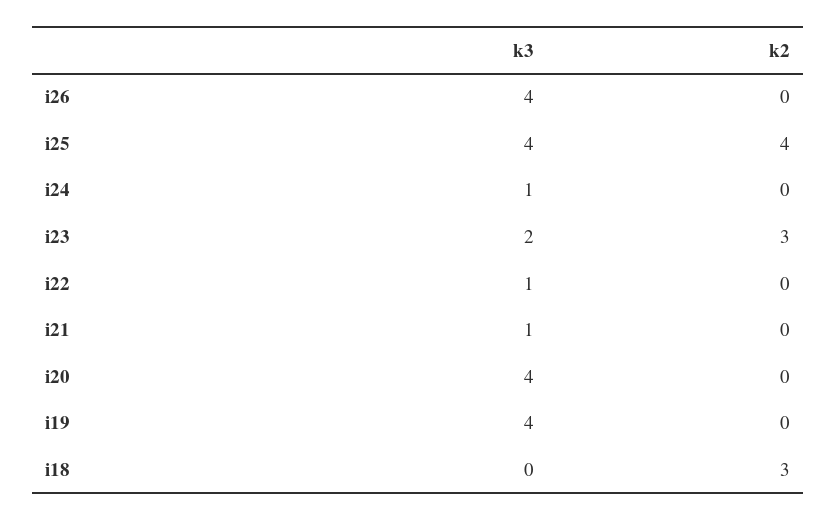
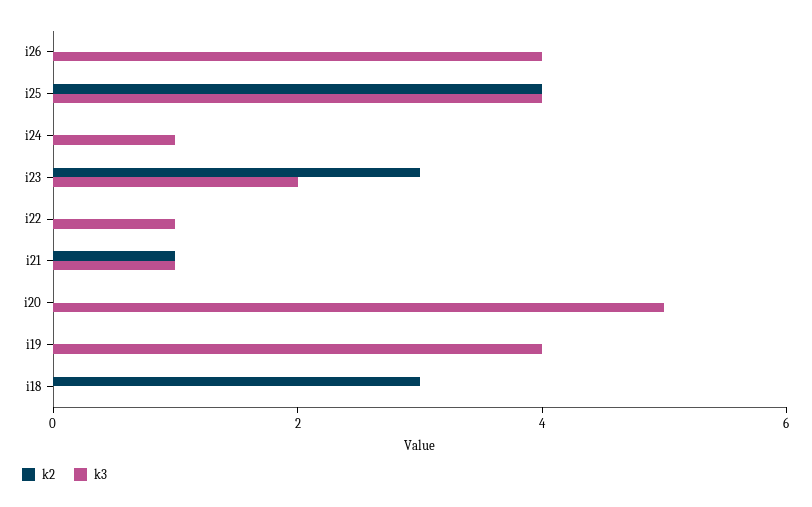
  {
    "k3": {
      "i26": 4,
      "i25": 4,
      "i24": 1,
      "i23": 2,
      "i22": 1,
      "i21": 1,
-     "i20": 4,
+     "i20": 5,
      "i19": 4,
      "i18": 0
    },
    "k2": {
      "i26": 0,
      "i25": 4,
      "i24": 0,
      "i23": 3,
      "i22": 0,
-     "i21": 0,
+     "i21": 1,
      "i20": 0,
      "i19": 0,
      "i18": 3
    }
  }

